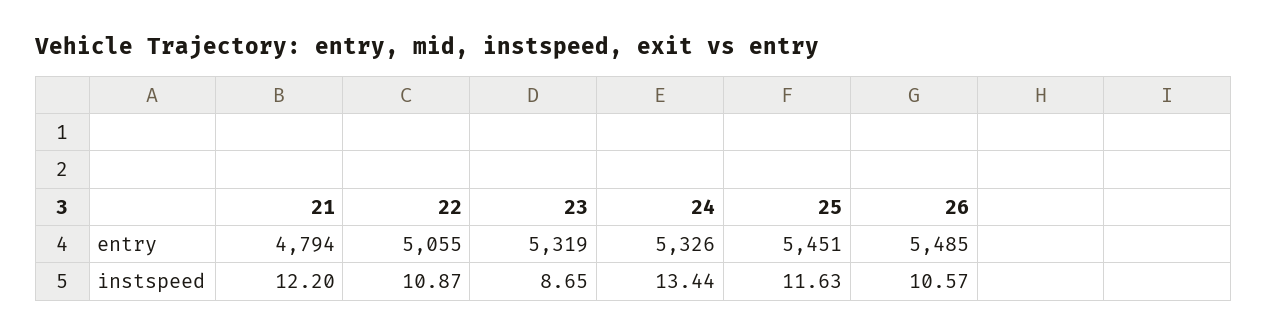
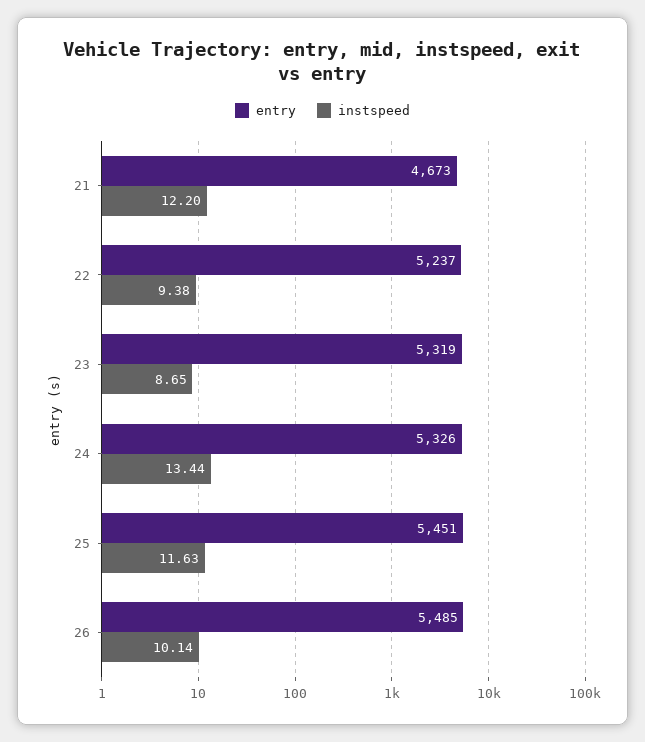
  {
    "entry": {
-     "21": 4794,
+     "21": 4673,
-     "22": 5055,
+     "22": 5237,
      "23": 5319,
      "24": 5326,
      "25": 5451,
      "26": 5485
    },
    "instspeed": {
      "21": 12.2,
-     "22": 10.87,
+     "22": 9.38,
      "23": 8.65,
      "24": 13.44,
      "25": 11.63,
-     "26": 10.57
+     "26": 10.14
    }
  }

